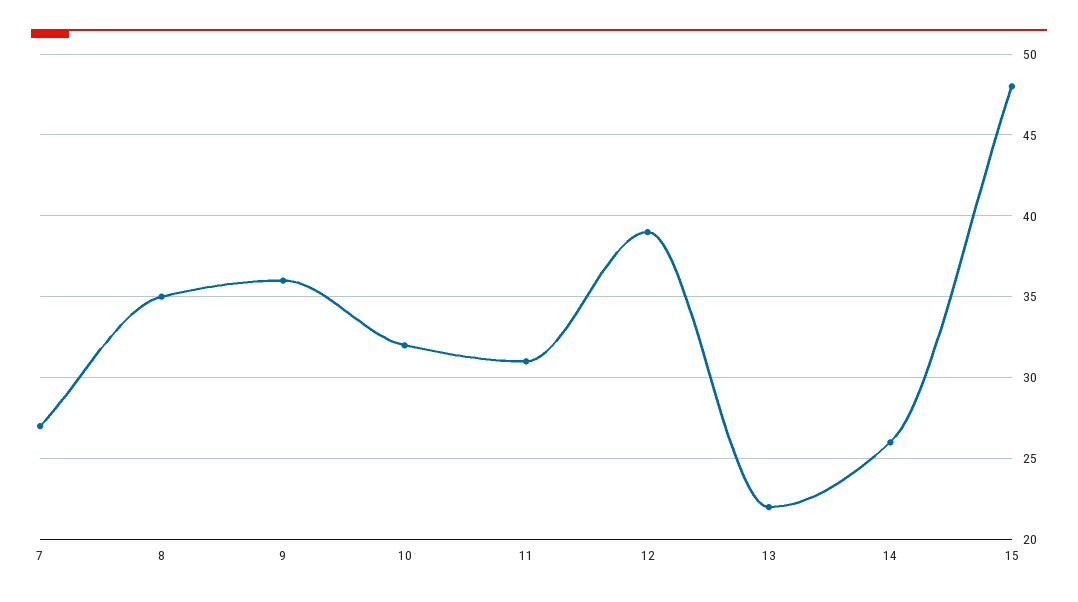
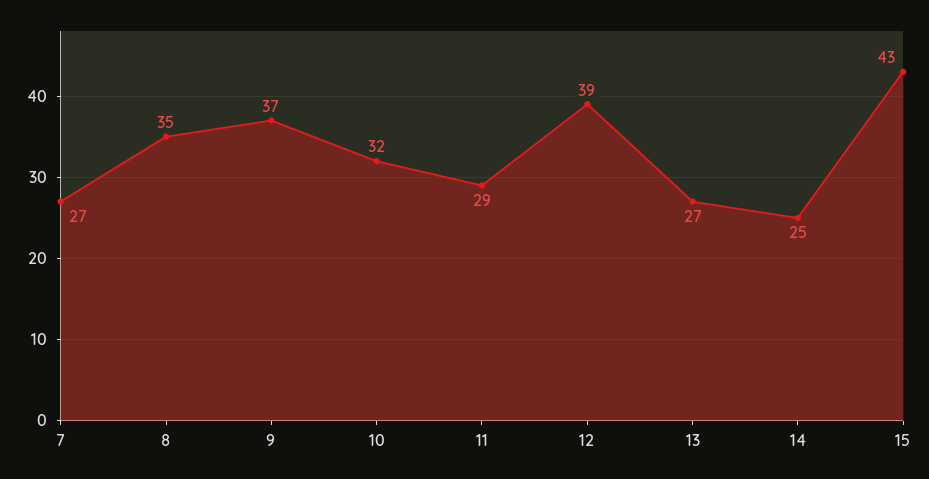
  {
    "7": 27,
    "8": 35,
-   "9": 36,
+   "9": 37,
    "10": 32,
-   "11": 31,
+   "11": 29,
    "12": 39,
-   "13": 22,
+   "13": 27,
-   "14": 26,
+   "14": 25,
-   "15": 48
+   "15": 43
  }

